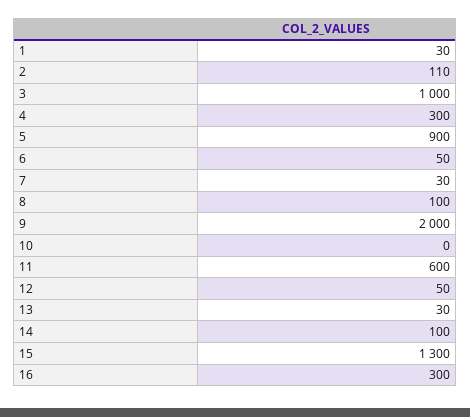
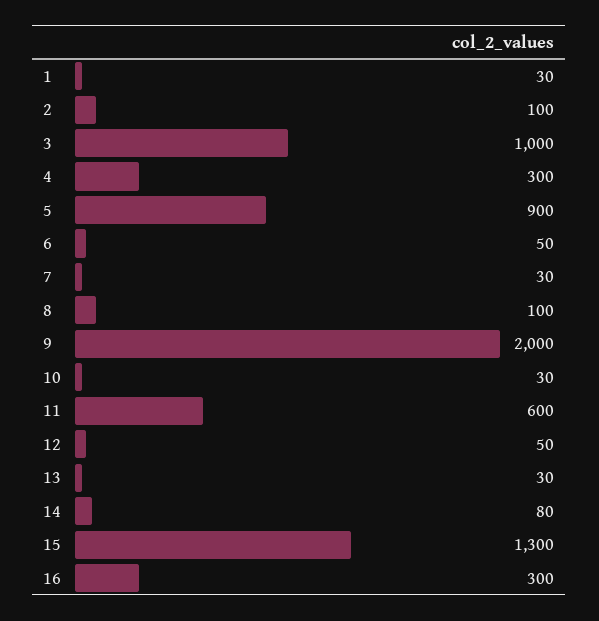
  {
    "1": 30,
-   "2": 110,
+   "2": 100,
    "3": 1000,
    "4": 300,
    "5": 900,
    "6": 50,
    "7": 30,
    "8": 100,
    "9": 2000,
-   "10": 0,
+   "10": 30,
    "11": 600,
    "12": 50,
    "13": 30,
-   "14": 100,
+   "14": 80,
    "15": 1300,
    "16": 300
  }

